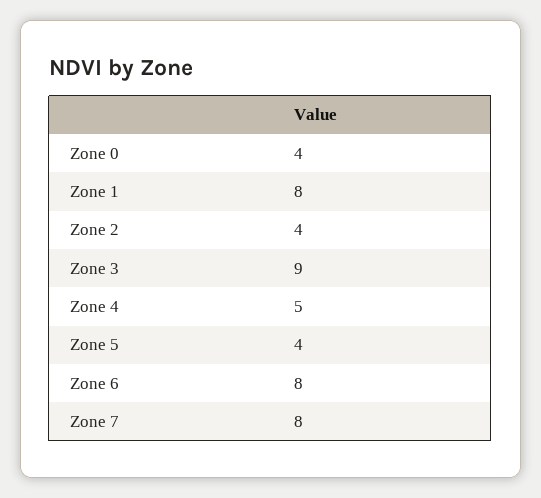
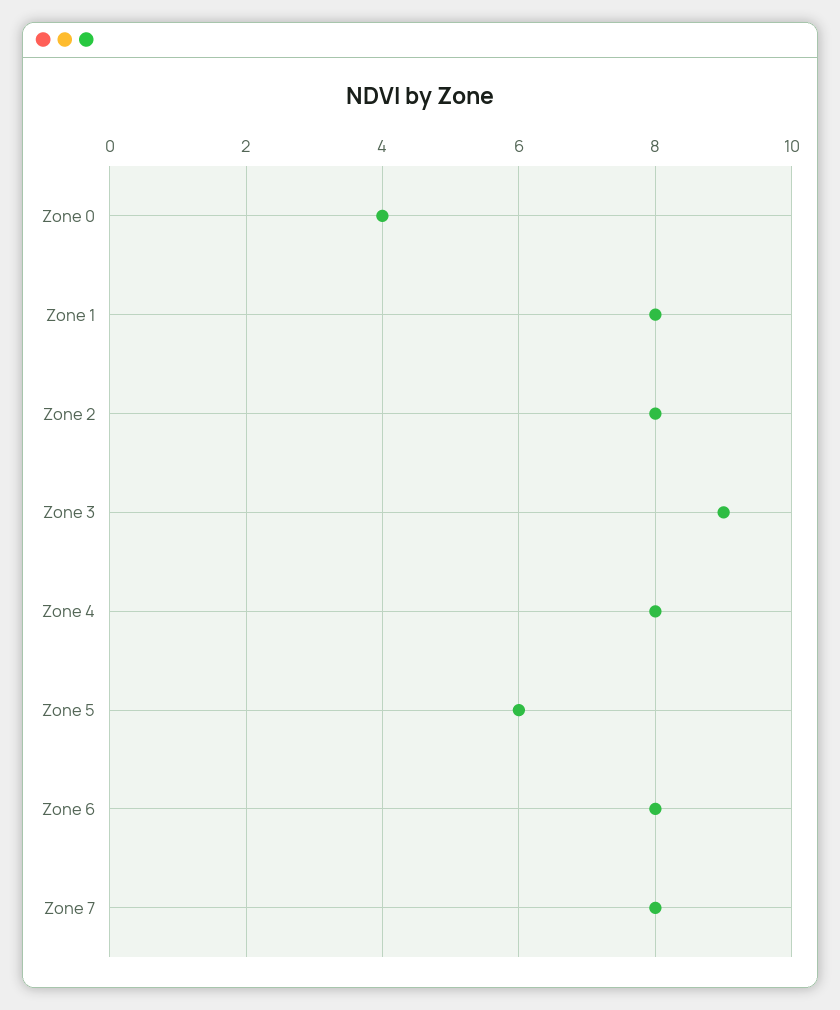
  {
    "Zone 0": 4,
    "Zone 1": 8,
-   "Zone 2": 4,
+   "Zone 2": 8,
    "Zone 3": 9,
-   "Zone 4": 5,
+   "Zone 4": 8,
-   "Zone 5": 4,
+   "Zone 5": 6,
    "Zone 6": 8,
    "Zone 7": 8
  }

